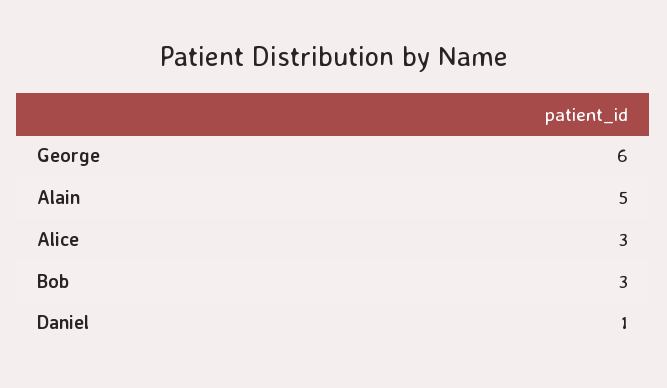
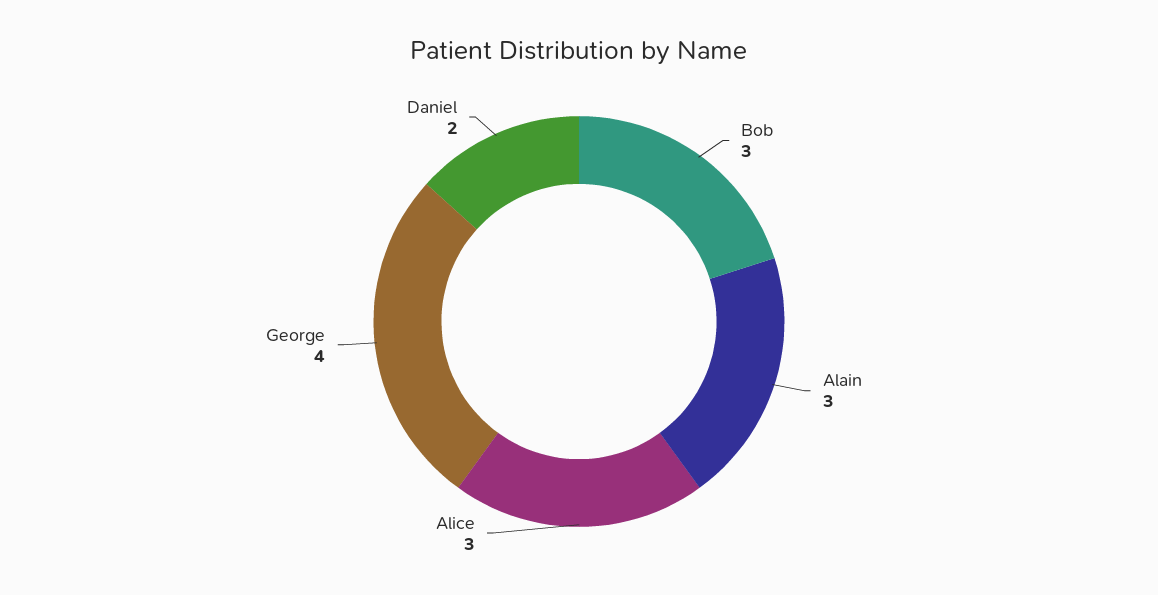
  {
-   "George": 6,
+   "George": 4,
-   "Alain": 5,
+   "Alain": 3,
    "Alice": 3,
    "Bob": 3,
-   "Daniel": 1
+   "Daniel": 2
  }

